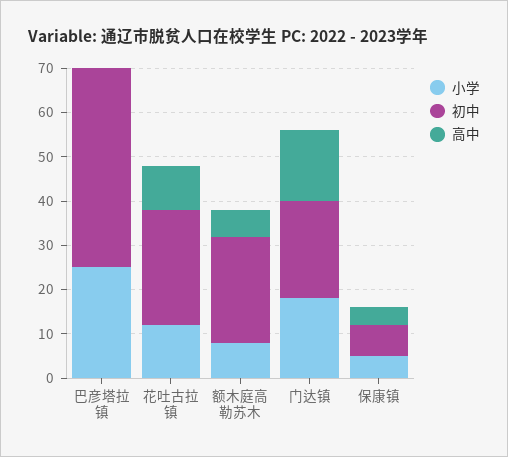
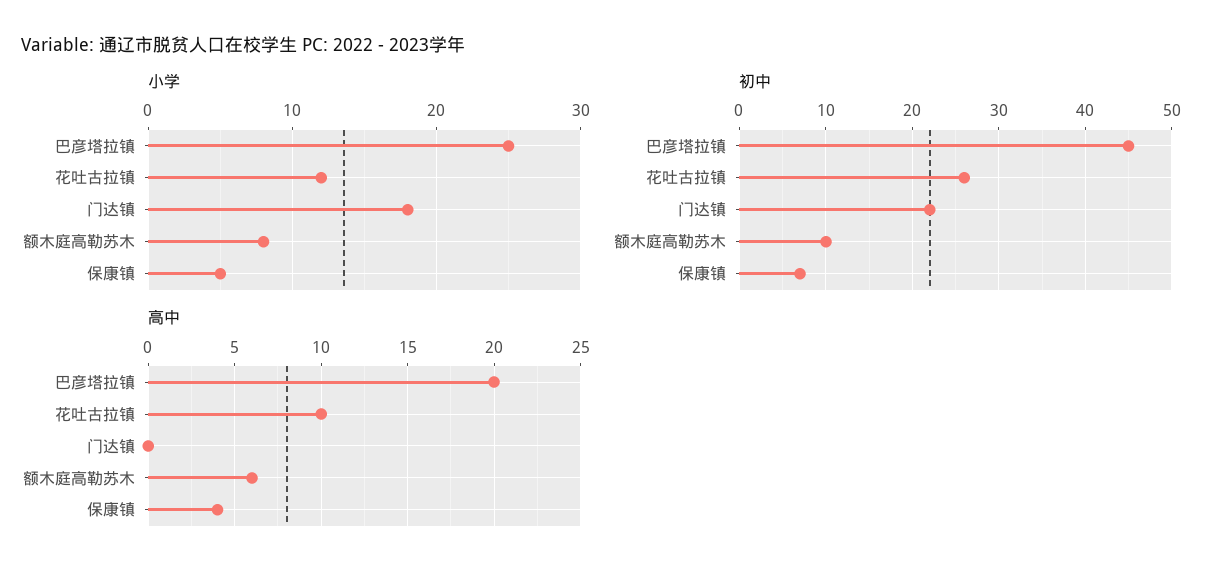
  {
    "小学": {
      "巴彦塔拉镇": 25,
      "花吐古拉镇": 12,
      "额木庭高勒苏木": 8,
      "门达镇": 18,
      "保康镇": 5
    },
    "初中": {
      "巴彦塔拉镇": 45,
      "花吐古拉镇": 26,
-     "额木庭高勒苏木": 25,
+     "额木庭高勒苏木": 10,
      "门达镇": 22,
      "保康镇": 7
    },
    "高中": {
-     "巴彦塔拉镇": 0,
+     "巴彦塔拉镇": 20,
      "花吐古拉镇": 10,
      "额木庭高勒苏木": 6,
-     "门达镇": 15,
+     "门达镇": 0,
      "保康镇": 4
    }
  }

